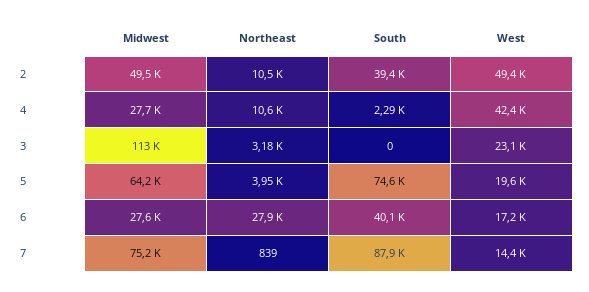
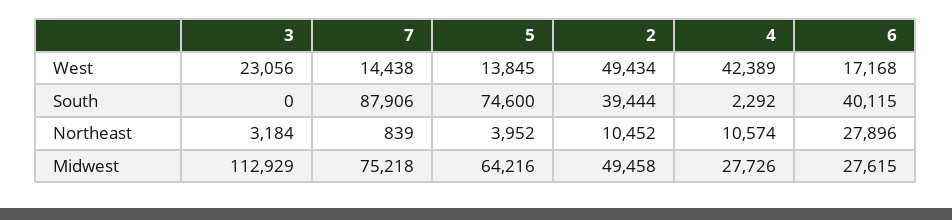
  {
    "Midwest": {
      "2": 49458,
      "4": 27726,
      "3": 112929,
      "5": 64216,
      "6": 27615,
      "7": 75218
    },
    "Northeast": {
      "2": 10452,
      "4": 10574,
      "3": 3184,
      "5": 3952,
      "6": 27896,
      "7": 839
    },
    "South": {
      "2": 39444,
      "4": 2292,
      "3": 0,
      "5": 74600,
      "6": 40115,
      "7": 87906
    },
    "West": {
      "2": 49434,
      "4": 42389,
      "3": 23056,
-     "5": 19600,
+     "5": 13845,
      "6": 17168,
      "7": 14438
    }
  }

